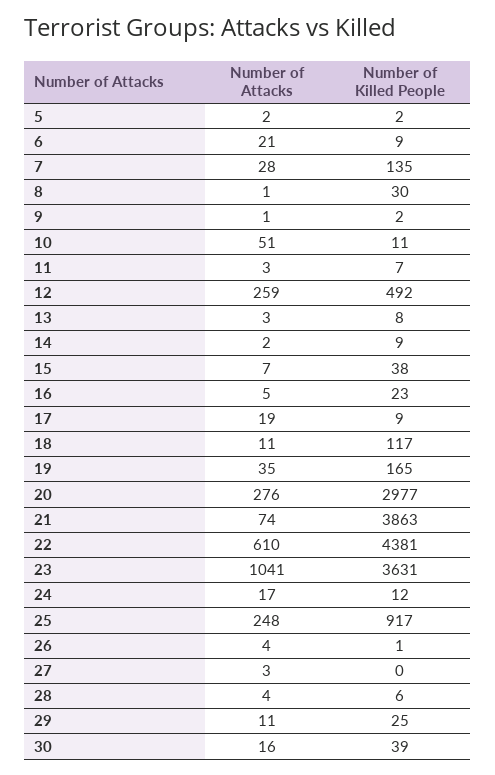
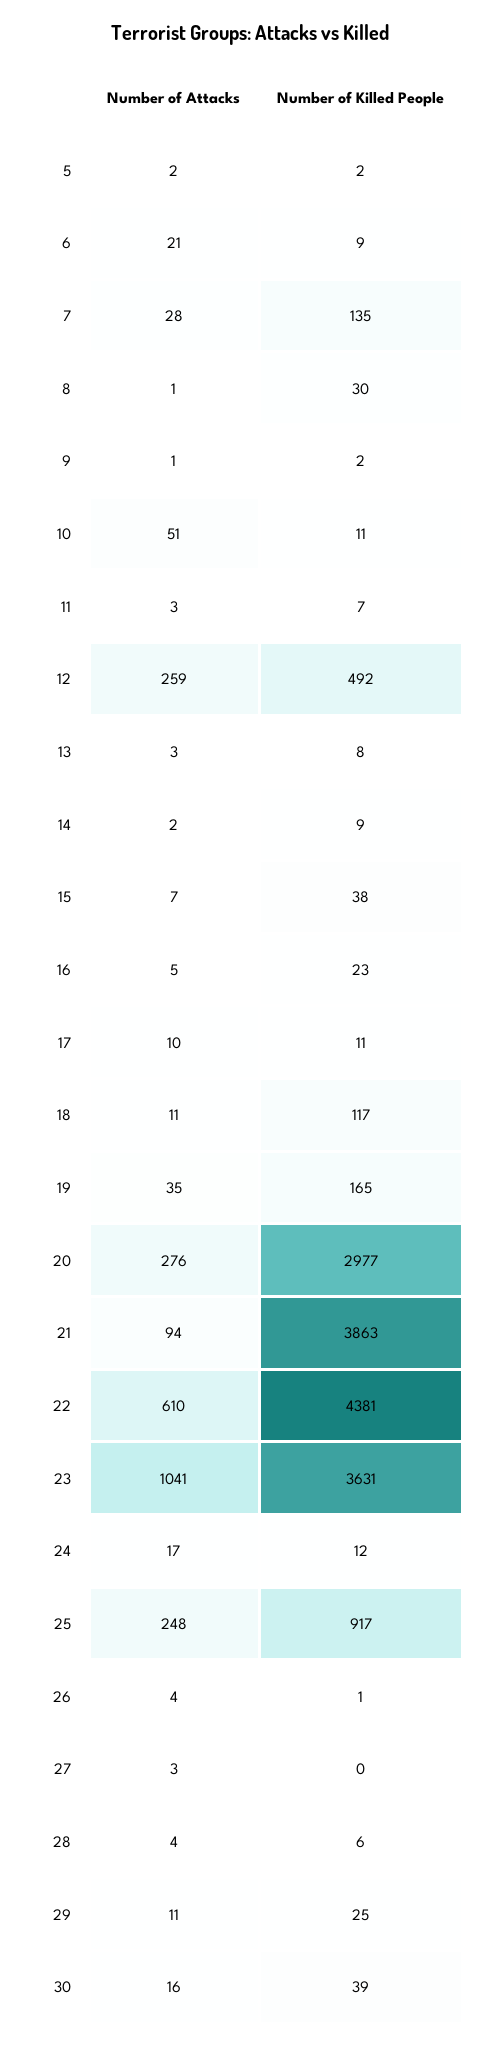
  {
    "Number of Attacks": {
      "5": 2,
      "6": 21,
      "7": 28,
      "8": 1,
      "9": 1,
      "10": 51,
      "11": 3,
      "12": 259,
      "13": 3,
      "14": 2,
      "15": 7,
      "16": 5,
-     "17": 19,
+     "17": 10,
      "18": 11,
      "19": 35,
      "20": 276,
-     "21": 74,
+     "21": 94,
      "22": 610,
      "23": 1041,
      "24": 17,
      "25": 248,
      "26": 4,
      "27": 3,
      "28": 4,
      "29": 11,
      "30": 16
    },
    "Number of Killed People": {
      "5": 2,
      "6": 9,
      "7": 135,
      "8": 30,
      "9": 2,
      "10": 11,
      "11": 7,
      "12": 492,
      "13": 8,
      "14": 9,
      "15": 38,
      "16": 23,
-     "17": 9,
+     "17": 11,
      "18": 117,
      "19": 165,
      "20": 2977,
      "21": 3863,
      "22": 4381,
      "23": 3631,
      "24": 12,
      "25": 917,
      "26": 1,
      "27": 0,
      "28": 6,
      "29": 25,
      "30": 39
    }
  }

